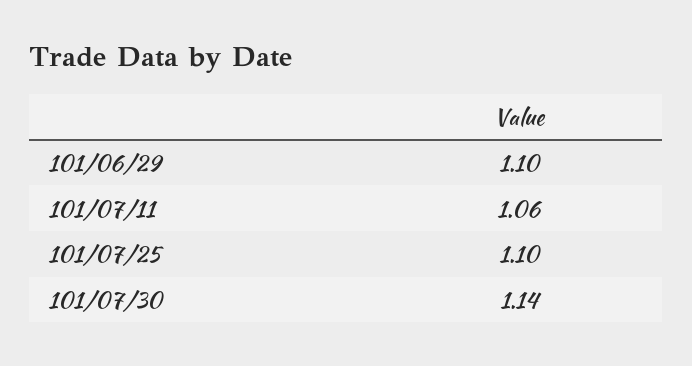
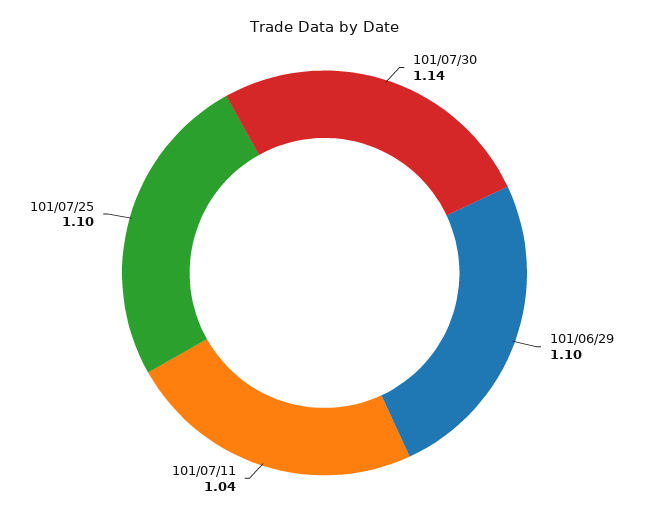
  {
    "101/06/29": 1.1,
-   "101/07/11": 1.06,
+   "101/07/11": 1.04,
    "101/07/25": 1.1,
    "101/07/30": 1.14
  }

